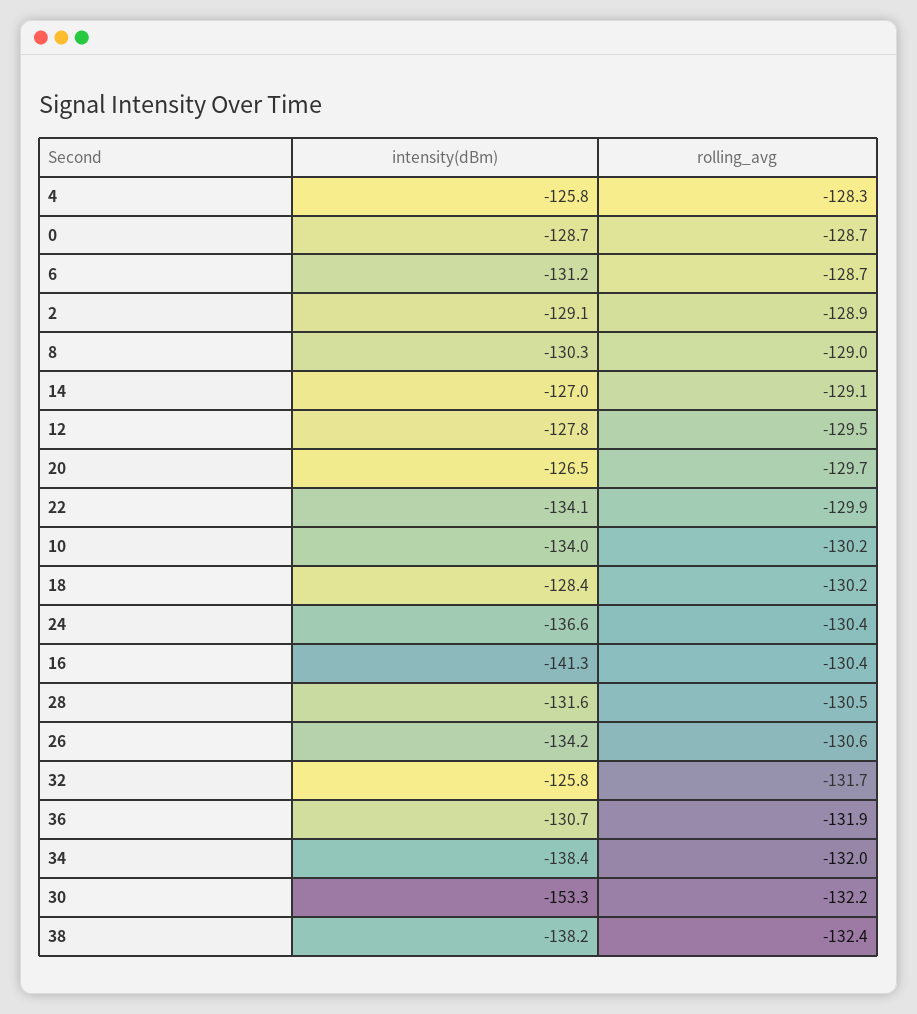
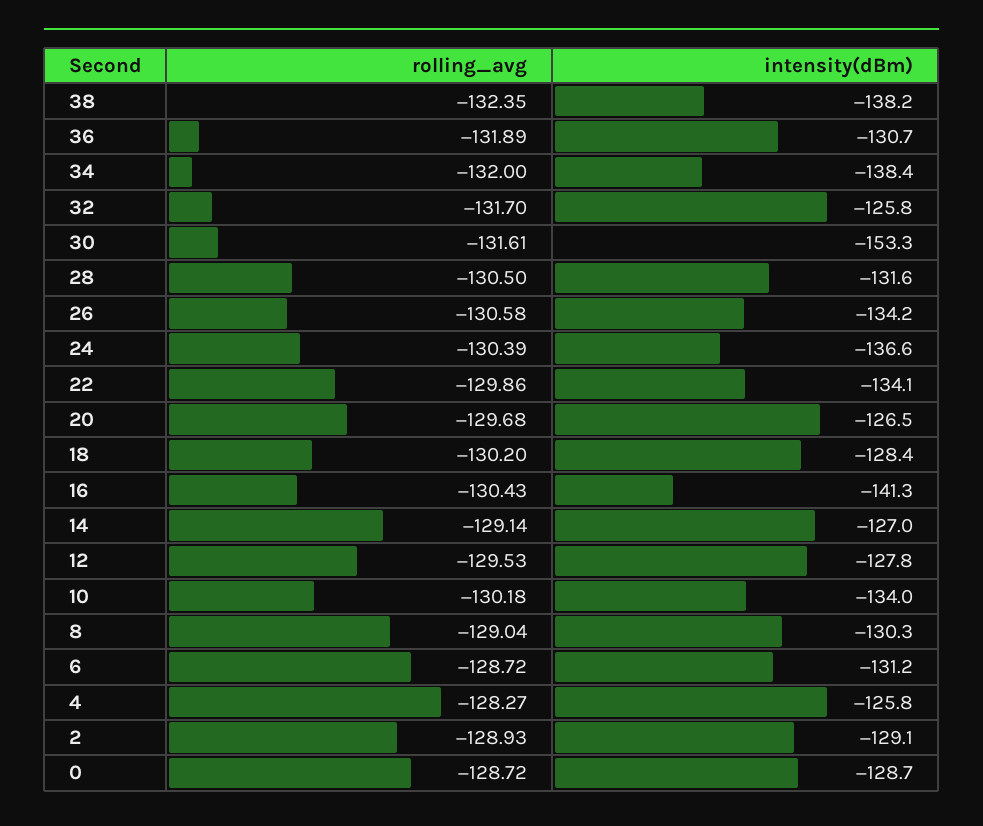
  {
    "intensity(dBm)": {
      "4": -125.8,
      "0": -128.7,
      "6": -131.2,
      "2": -129.1,
      "8": -130.3,
      "14": -127,
      "12": -127.8,
      "20": -126.5,
      "22": -134.1,
      "10": -134,
      "18": -128.4,
      "24": -136.6,
      "16": -141.3,
      "28": -131.6,
      "26": -134.2,
      "32": -125.8,
      "36": -130.7,
      "34": -138.4,
      "30": -153.3,
      "38": -138.2
    },
    "rolling_avg": {
      "4": -128.27,
      "0": -128.72,
      "6": -128.72,
      "2": -128.93,
      "8": -129.04,
      "14": -129.14,
      "12": -129.53,
      "20": -129.68,
      "22": -129.86,
      "10": -130.18,
      "18": -130.2,
      "24": -130.39,
      "16": -130.43,
      "28": -130.5,
      "26": -130.58,
      "32": -131.7,
      "36": -131.89,
      "34": -132,
-     "30": -132.2,
+     "30": -131.61,
      "38": -132.35
    }
  }

